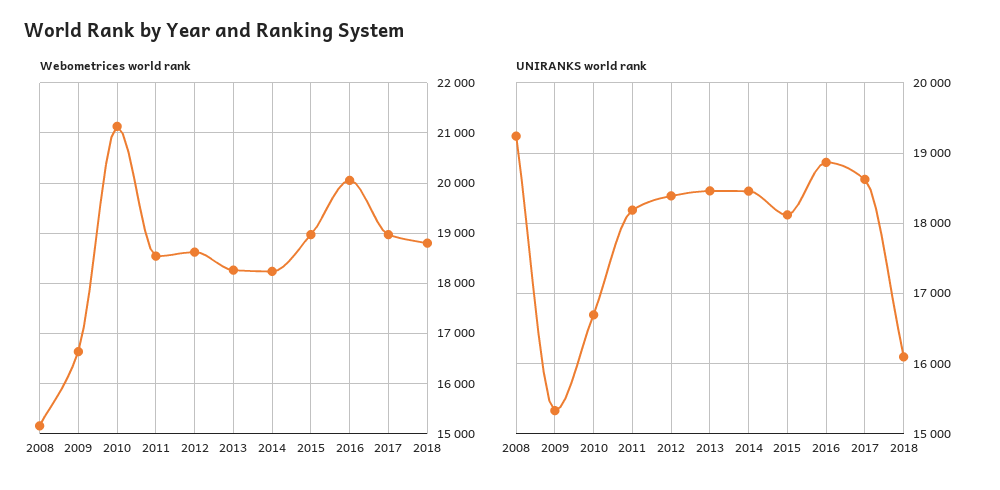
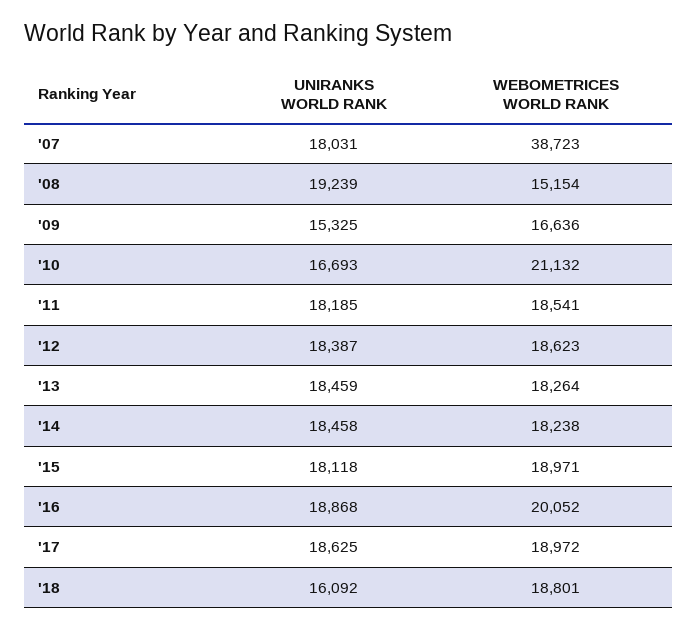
  {
    "Webometrices world rank": {
      "2008": 15154,
      "2009": 16636,
      "2010": 21132,
      "2011": 18541,
      "2012": 18623,
      "2013": 18264,
      "2014": 18238,
      "2015": 18971,
      "2016": 20052,
      "2017": 18972,
-     "2018": 18801
+     "2018": 18801,
+     "'07": 38723
    },
    "UNIRANKS world rank": {
      "2008": 19239,
      "2009": 15325,
      "2010": 16693,
      "2011": 18185,
      "2012": 18387,
      "2013": 18459,
      "2014": 18458,
      "2015": 18118,
      "2016": 18868,
      "2017": 18625,
-     "2018": 16092
+     "2018": 16092,
+     "'07": 18031
    }
  }

